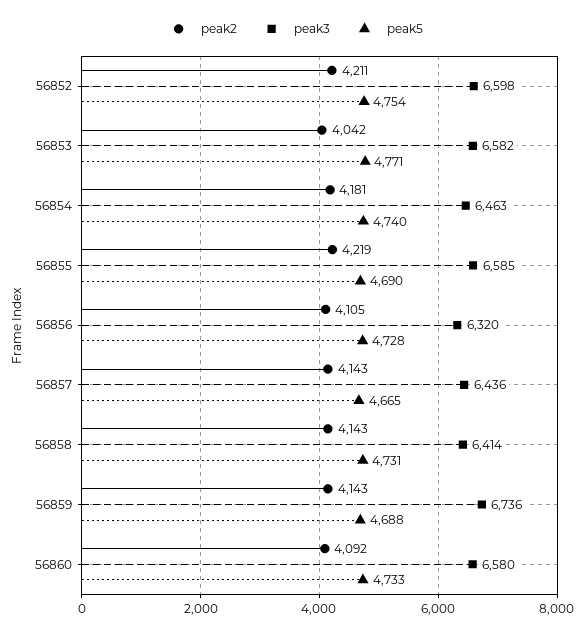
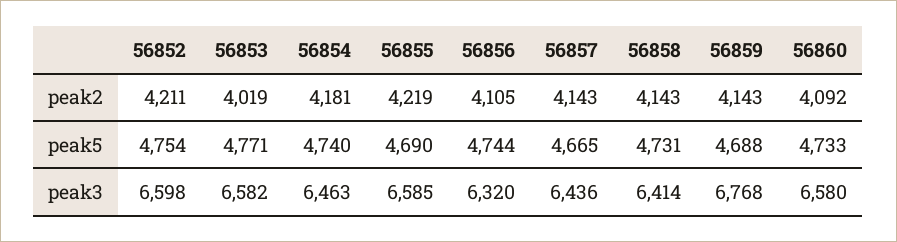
  {
    "peak2": {
      "56852": 4211,
-     "56853": 4042,
+     "56853": 4019,
      "56854": 4181,
      "56855": 4219,
      "56856": 4105,
      "56857": 4143,
      "56858": 4143,
      "56859": 4143,
      "56860": 4092
    },
    "peak3": {
      "56852": 6598,
      "56853": 6582,
      "56854": 6463,
      "56855": 6585,
      "56856": 6320,
      "56857": 6436,
      "56858": 6414,
-     "56859": 6736,
+     "56859": 6768,
      "56860": 6580
    },
    "peak5": {
      "56852": 4754,
      "56853": 4771,
      "56854": 4740,
      "56855": 4690,
-     "56856": 4728,
+     "56856": 4744,
      "56857": 4665,
      "56858": 4731,
      "56859": 4688,
      "56860": 4733
    }
  }

